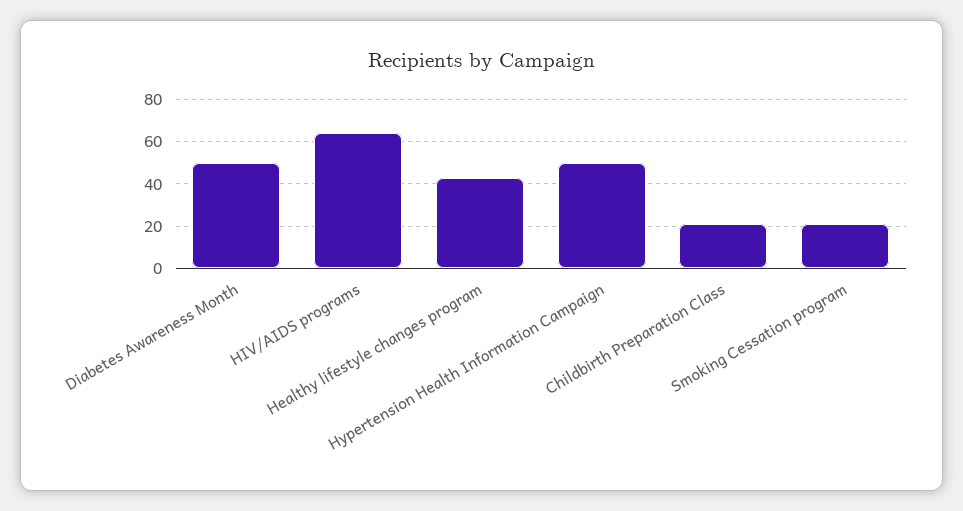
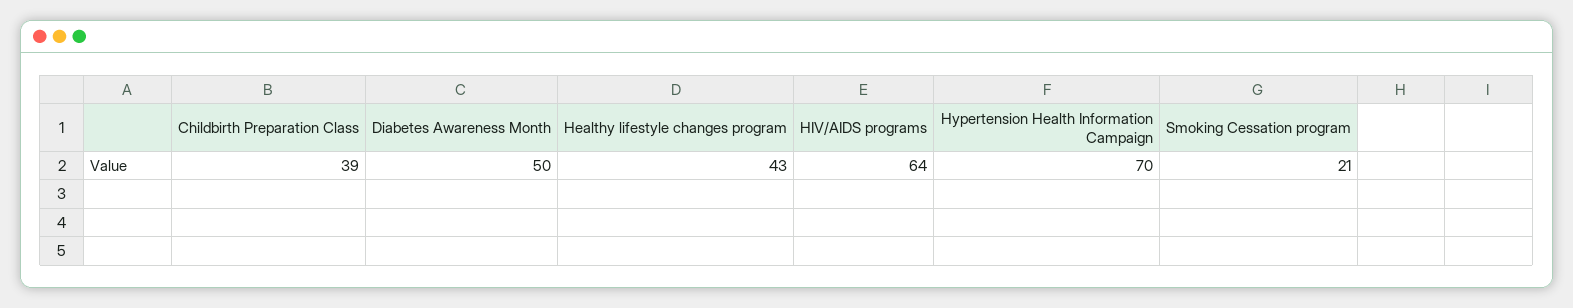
  {
    "Diabetes Awareness Month": 50,
    "HIV/AIDS programs": 64,
    "Healthy lifestyle changes program": 43,
-   "Hypertension Health Information Campaign": 50,
+   "Hypertension Health Information Campaign": 70,
-   "Childbirth Preparation Class": 20,
+   "Childbirth Preparation Class": 39,
    "Smoking Cessation program": 21
  }

